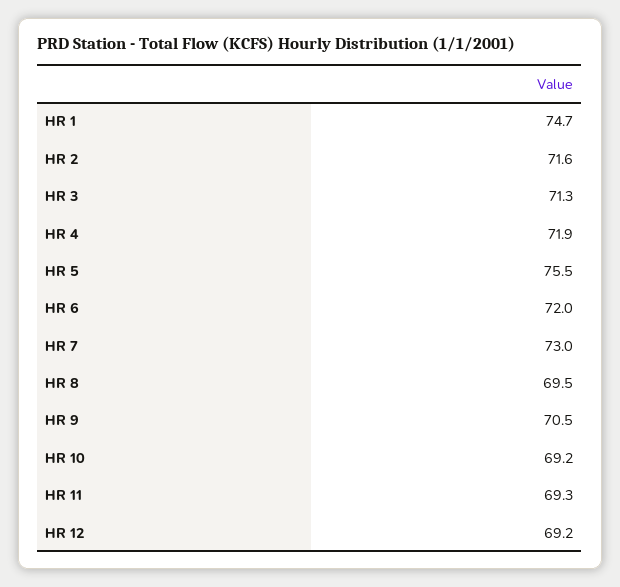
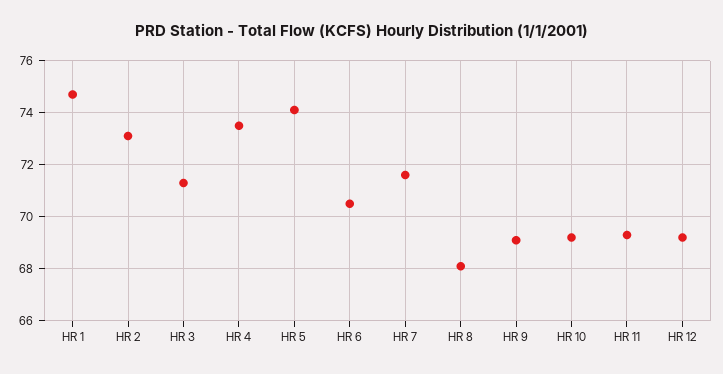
  {
    "HR 1": 74.7,
-   "HR 2": 71.6,
+   "HR 2": 73,
    "HR 3": 71.3,
-   "HR 4": 71.9,
+   "HR 4": 73.5,
-   "HR 5": 75.5,
+   "HR 5": 74,
-   "HR 6": 72,
+   "HR 6": 70.5,
-   "HR 7": 73,
+   "HR 7": 71.5,
-   "HR 8": 69.5,
+   "HR 8": 68,
-   "HR 9": 70.5,
+   "HR 9": 69,
    "HR 10": 69.2,
    "HR 11": 69.3,
    "HR 12": 69.2
  }

